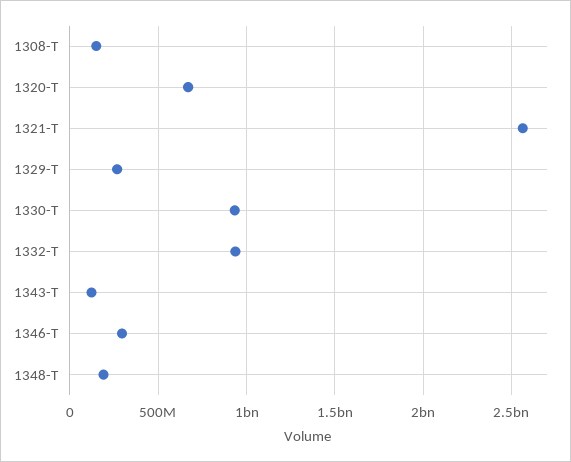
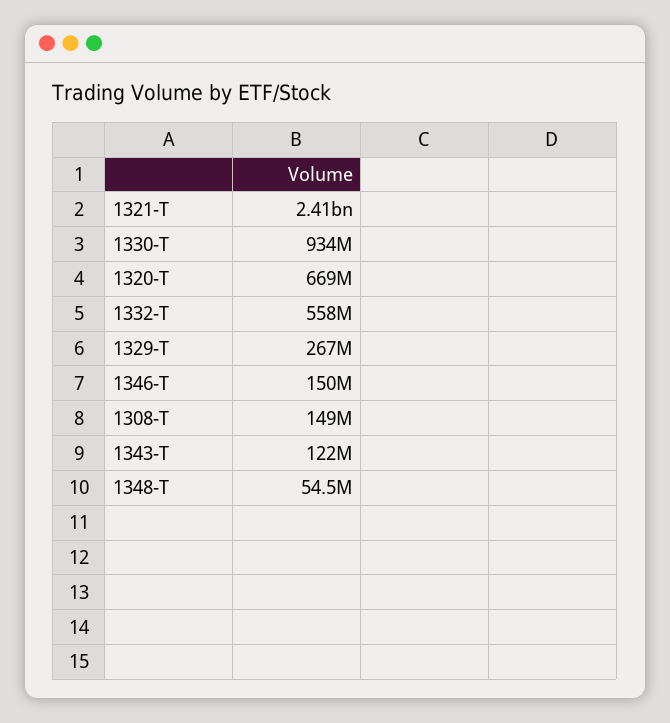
  {
    "1308-T": 149000000,
    "1320-T": 669000000,
-   "1321-T": 2550000000,
+   "1321-T": 2410000000,
    "1329-T": 267000000,
    "1330-T": 934000000,
-   "1332-T": 950000000,
+   "1332-T": 558000000,
    "1343-T": 122000000,
-   "1346-T": 300000000,
+   "1346-T": 150000000,
-   "1348-T": 200000000
+   "1348-T": 54500000
  }

